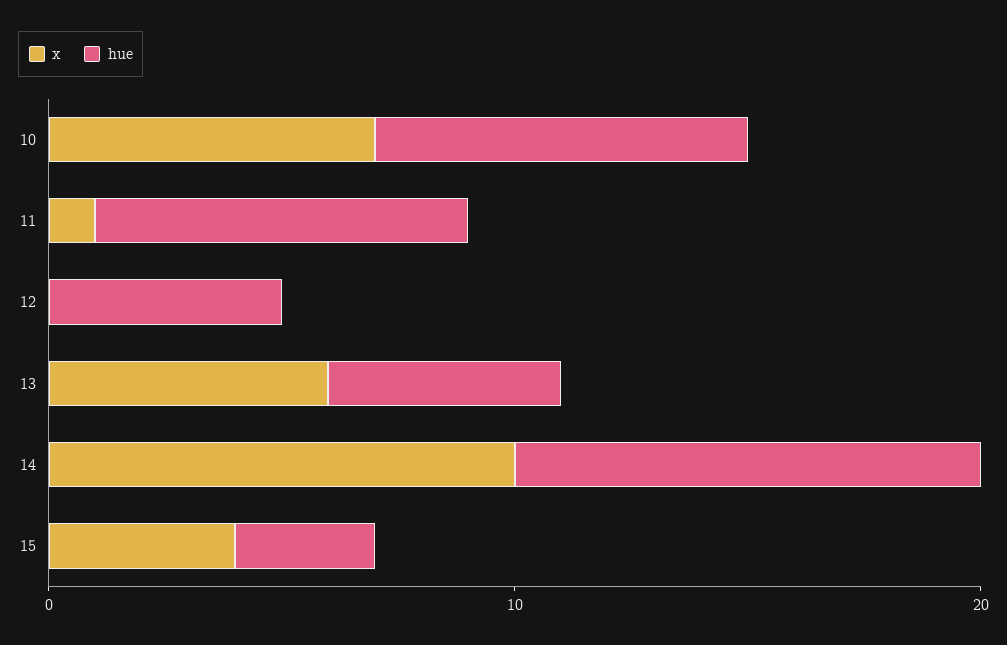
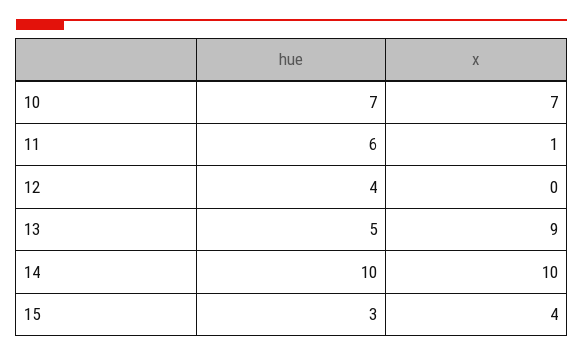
  {
    "x": {
      "10": 7,
      "11": 1,
      "12": 0,
-     "13": 6,
+     "13": 9,
      "14": 10,
      "15": 4
    },
    "hue": {
-     "10": 8,
+     "10": 7,
-     "11": 8,
+     "11": 6,
-     "12": 5,
+     "12": 4,
      "13": 5,
      "14": 10,
      "15": 3
    }
  }

